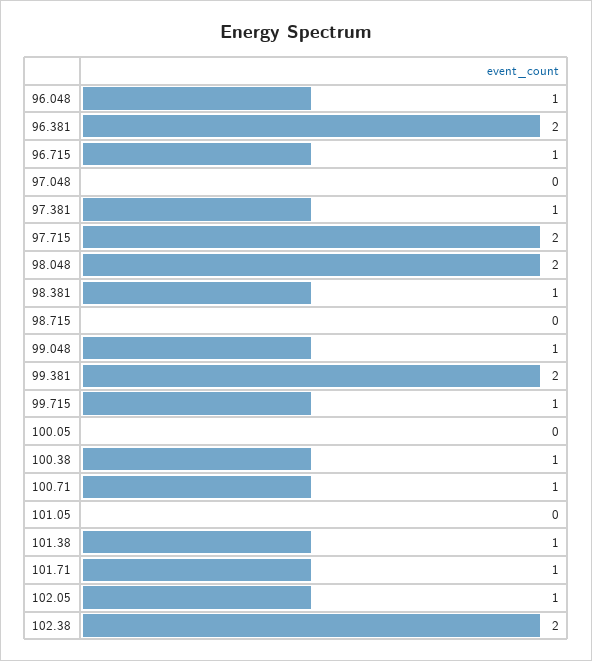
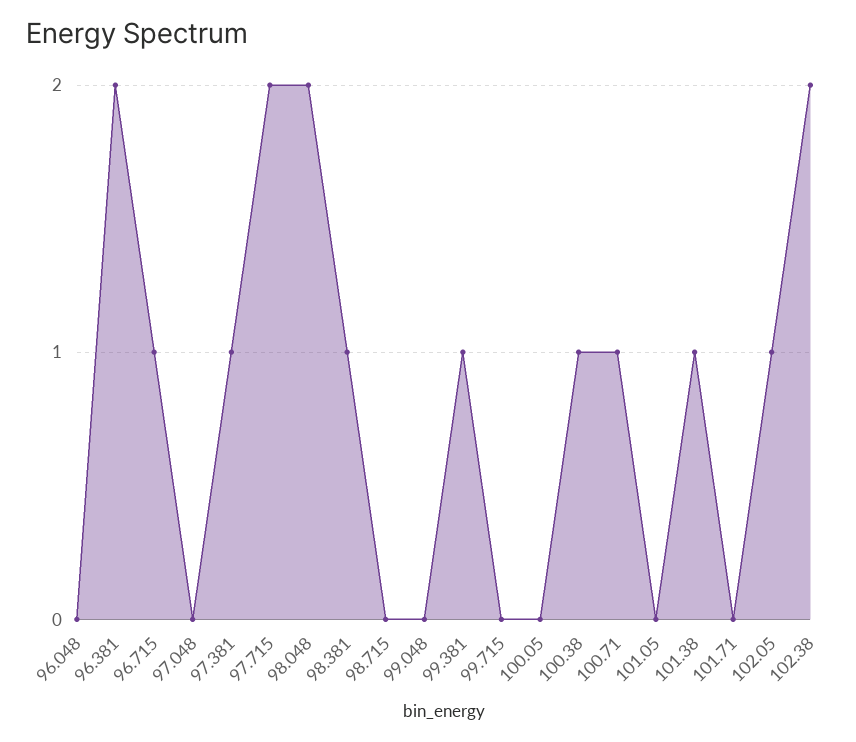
  {
-   "96.048": 1,
+   "96.048": 0,
    "96.381": 2,
    "96.715": 1,
    "97.048": 0,
    "97.381": 1,
    "97.715": 2,
    "98.048": 2,
    "98.381": 1,
    "98.715": 0,
-   "99.048": 1,
+   "99.048": 0,
-   "99.381": 2,
+   "99.381": 1,
-   "99.715": 1,
+   "99.715": 0,
    "100.05": 0,
    "100.38": 1,
    "100.71": 1,
    "101.05": 0,
    "101.38": 1,
-   "101.71": 1,
+   "101.71": 0,
    "102.05": 1,
    "102.38": 2
  }

